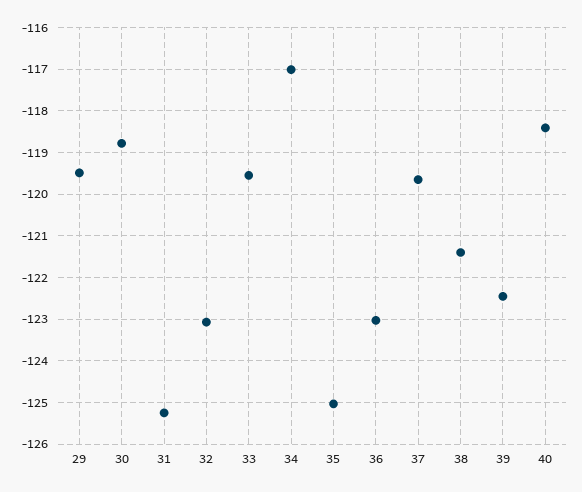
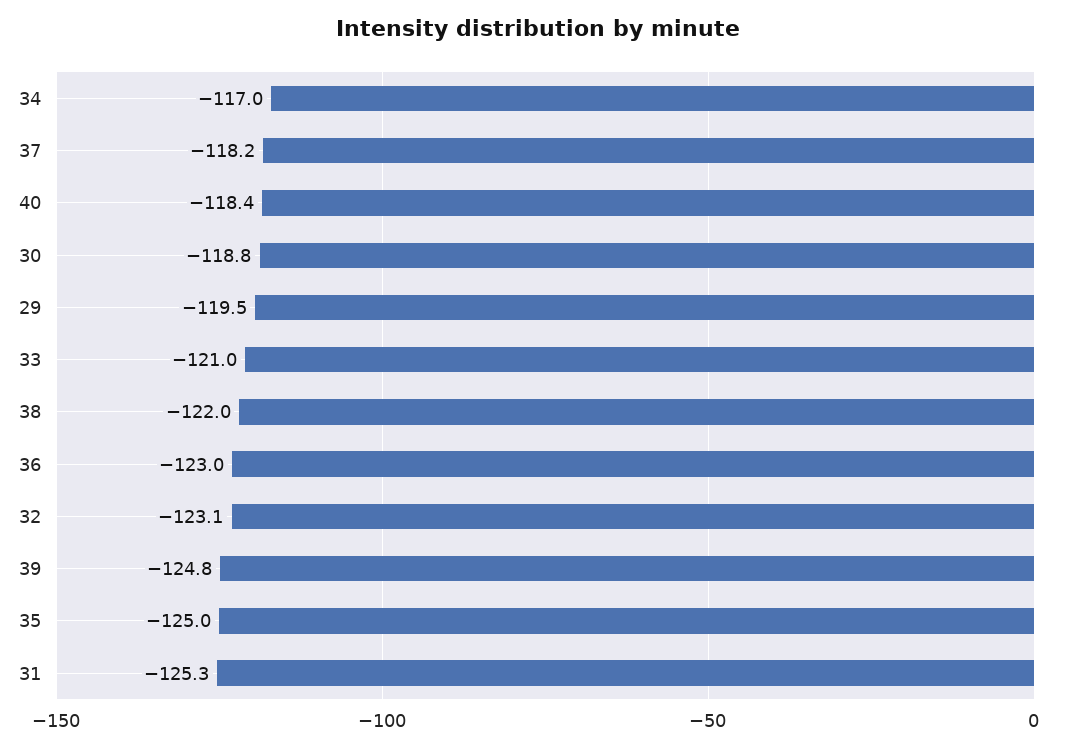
  {
    "29": -119.5,
    "30": -118.8,
    "31": -125.3,
    "32": -123.1,
-   "33": -119.6,
+   "33": -121,
    "34": -117,
    "35": -125,
    "36": -123,
-   "37": -119.6,
+   "37": -118.2,
-   "38": -121.4,
+   "38": -122,
-   "39": -122.4,
+   "39": -124.8,
    "40": -118.4
  }

